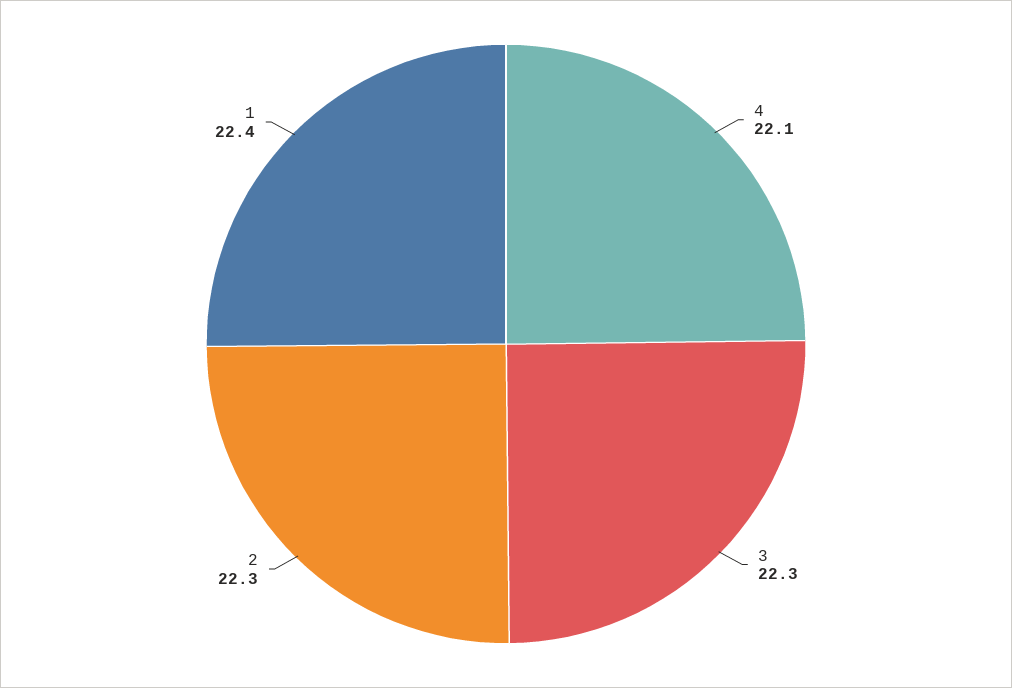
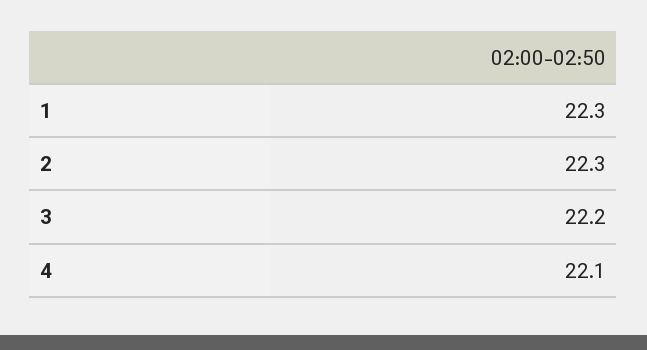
  {
    "4": 22.1,
-   "3": 22.3,
+   "3": 22.2,
    "2": 22.3,
-   "1": 22.4
+   "1": 22.3
  }

